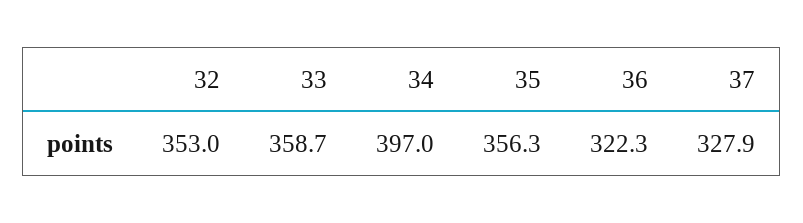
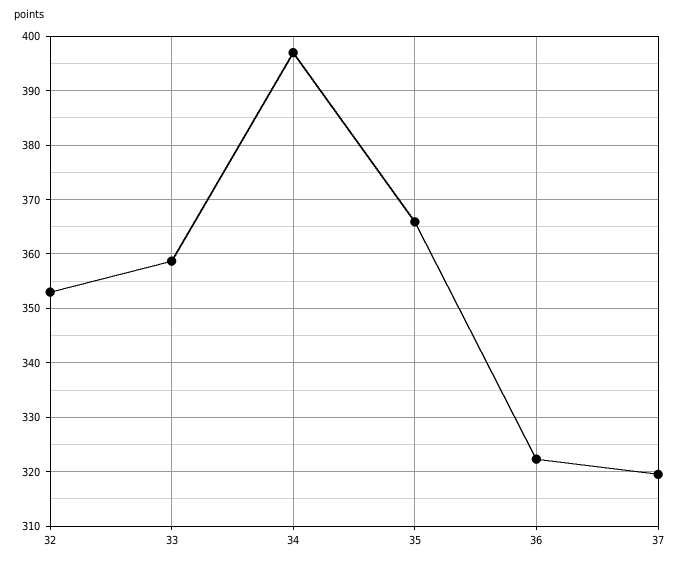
  {
    "32": 353,
    "33": 358.7,
    "34": 397,
-   "35": 356.3,
+   "35": 366,
    "36": 322.3,
-   "37": 327.9
+   "37": 320
  }

